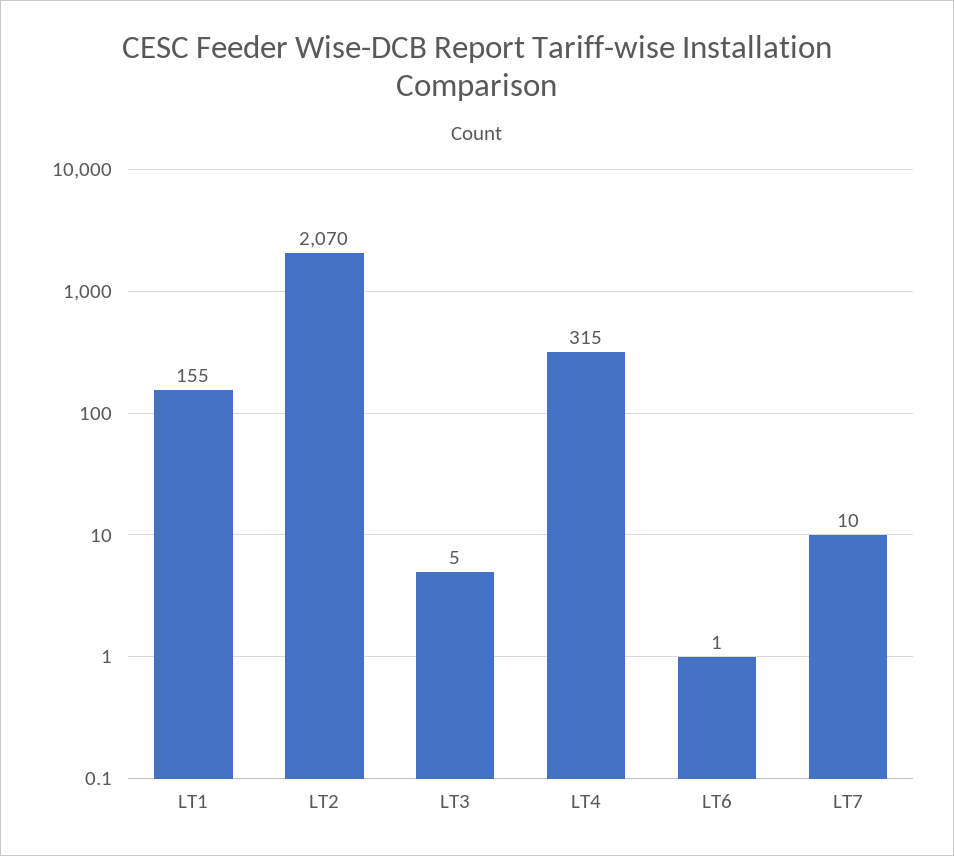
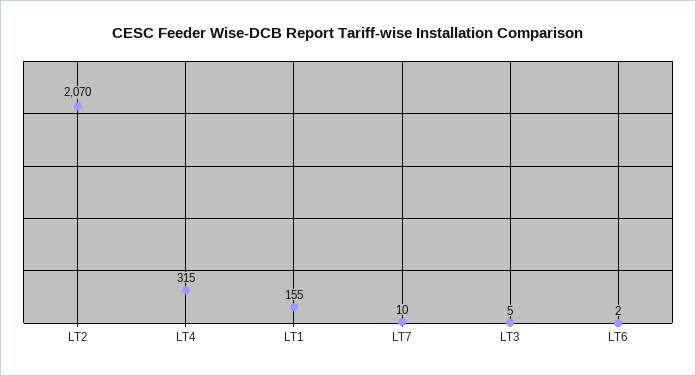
  {
    "LT1": 155,
    "LT2": 2070,
    "LT3": 5,
    "LT4": 315,
-   "LT6": 1,
+   "LT6": 2,
    "LT7": 10
  }

